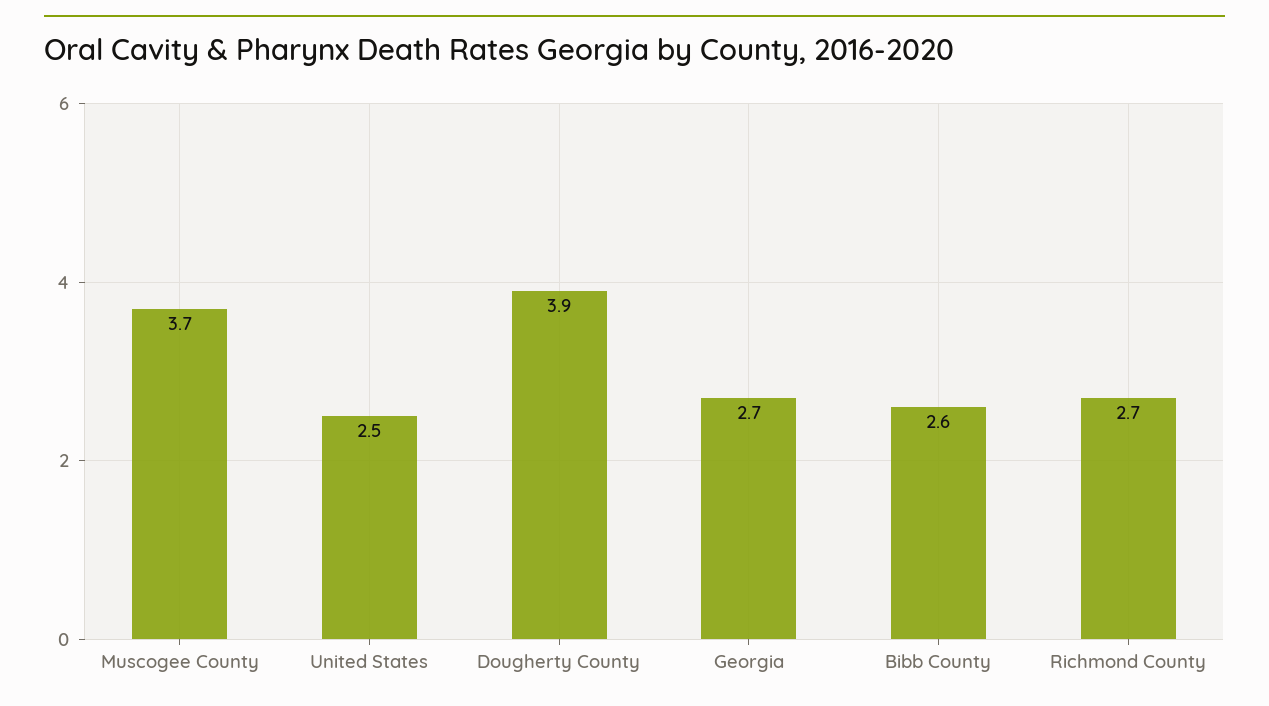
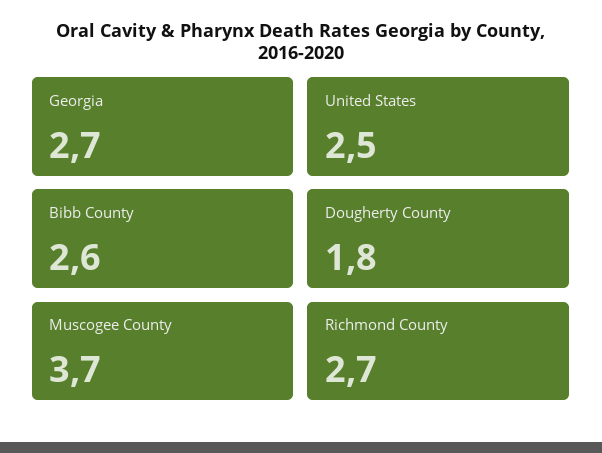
  {
    "Muscogee County": 3.7,
    "United States": 2.5,
-   "Dougherty County": 3.9,
+   "Dougherty County": 1.8,
    "Georgia": 2.7,
    "Bibb County": 2.6,
    "Richmond County": 2.7
  }

